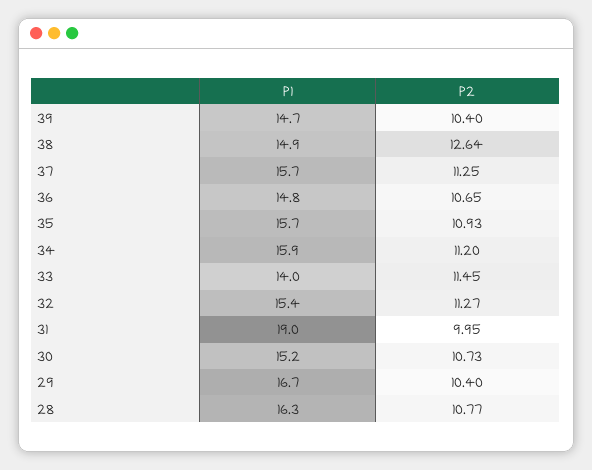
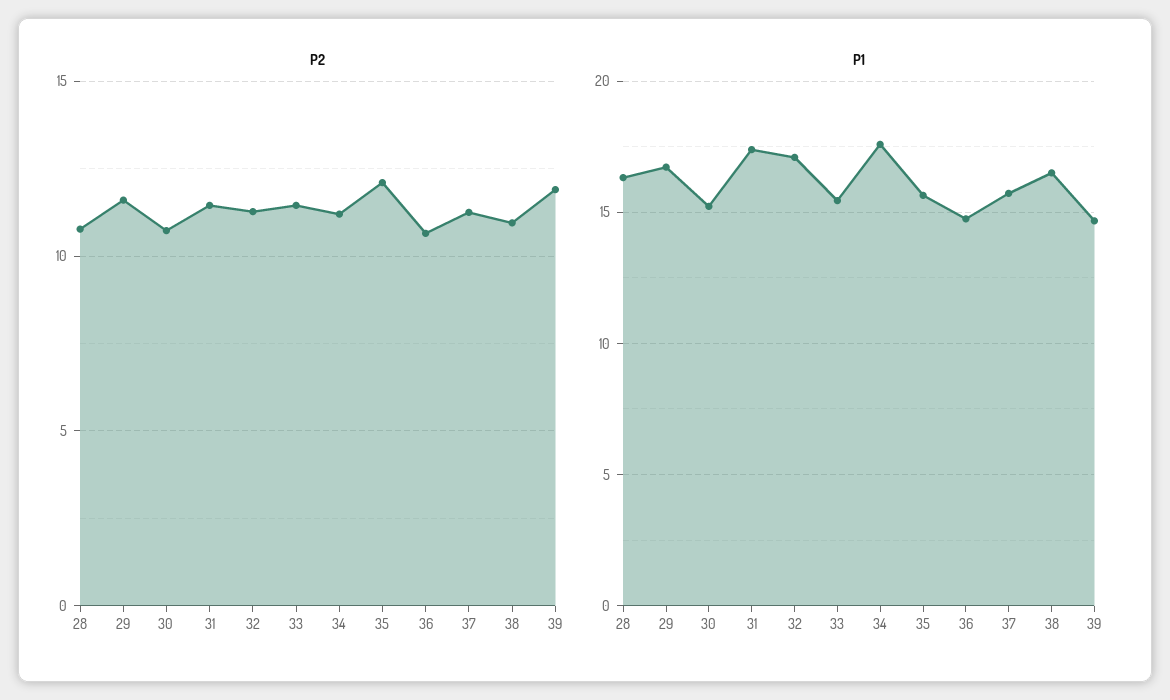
  {
    "P1": {
      "39": 14.7,
-     "38": 14.9,
+     "38": 16.5,
      "37": 15.7,
      "36": 14.8,
      "35": 15.7,
-     "34": 15.9,
+     "34": 17.5,
-     "33": 14,
+     "33": 15.5,
-     "32": 15.4,
+     "32": 17,
-     "31": 19,
+     "31": 17.5,
      "30": 15.2,
      "29": 16.7,
      "28": 16.3
    },
    "P2": {
-     "39": 10.4,
+     "39": 12,
-     "38": 12.64,
+     "38": 11,
      "37": 11.25,
      "36": 10.65,
-     "35": 10.93,
+     "35": 12,
      "34": 11.2,
      "33": 11.45,
      "32": 11.27,
-     "31": 9.95,
+     "31": 11.5,
      "30": 10.73,
-     "29": 10.4,
+     "29": 11.5,
      "28": 10.77
    }
  }

